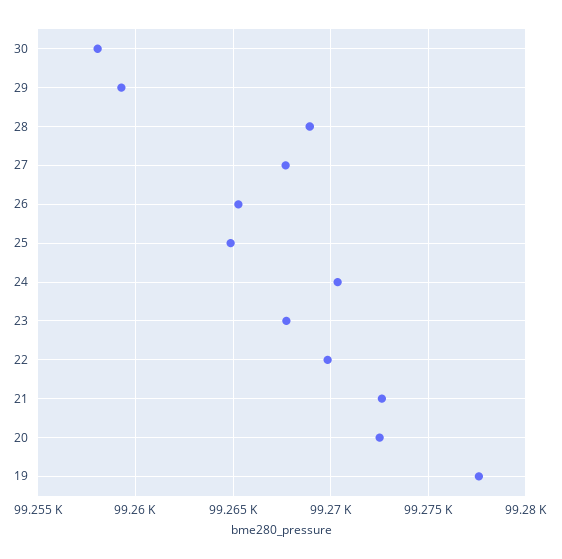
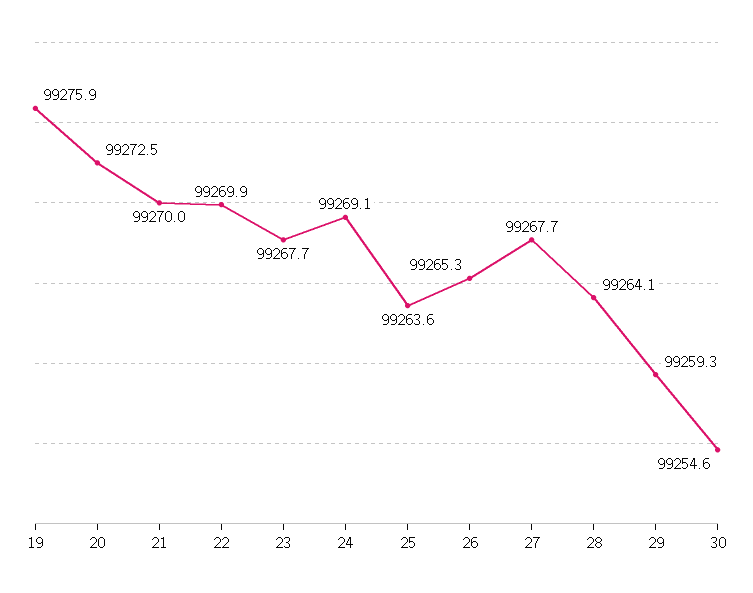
  {
-   "30": 99258,
+   "30": 99254.6,
    "29": 99259.3,
-   "28": 99269,
+   "28": 99264.1,
    "27": 99267.7,
    "26": 99265.3,
-   "25": 99265,
+   "25": 99263.6,
-   "24": 99270.5,
+   "24": 99269.1,
    "23": 99267.7,
    "22": 99269.9,
-   "21": 99272.5,
+   "21": 99270,
    "20": 99272.5,
-   "19": 99277.5
+   "19": 99275.9
  }

